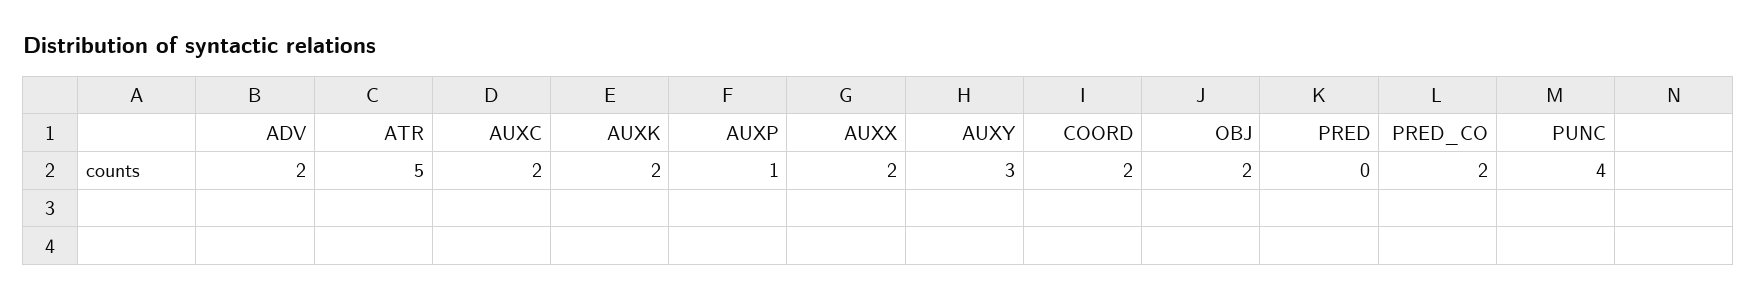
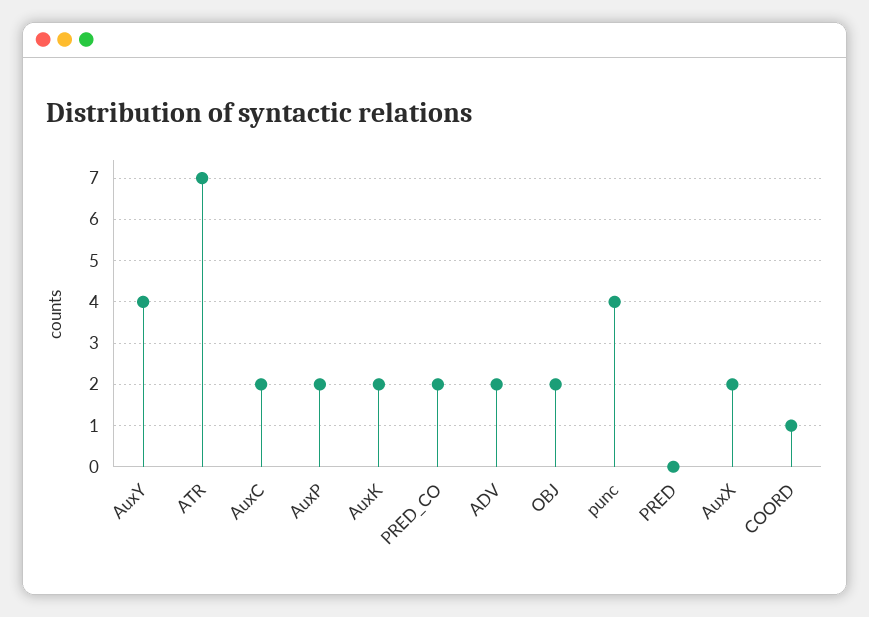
  {
    "ADV": 2,
-   "ATR": 5,
+   "ATR": 7,
    "AUXC": 2,
    "AUXK": 2,
-   "AUXP": 1,
+   "AUXP": 2,
    "AUXX": 2,
-   "AUXY": 3,
+   "AUXY": 4,
-   "COORD": 2,
+   "COORD": 1,
    "OBJ": 2,
    "PRED": 0,
    "PRED_CO": 2,
    "PUNC": 4
  }

